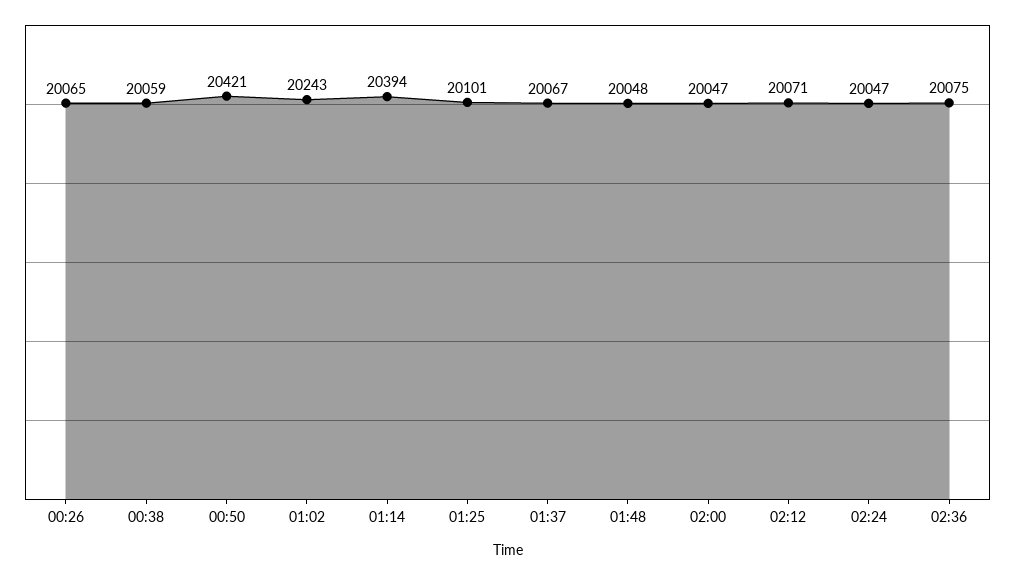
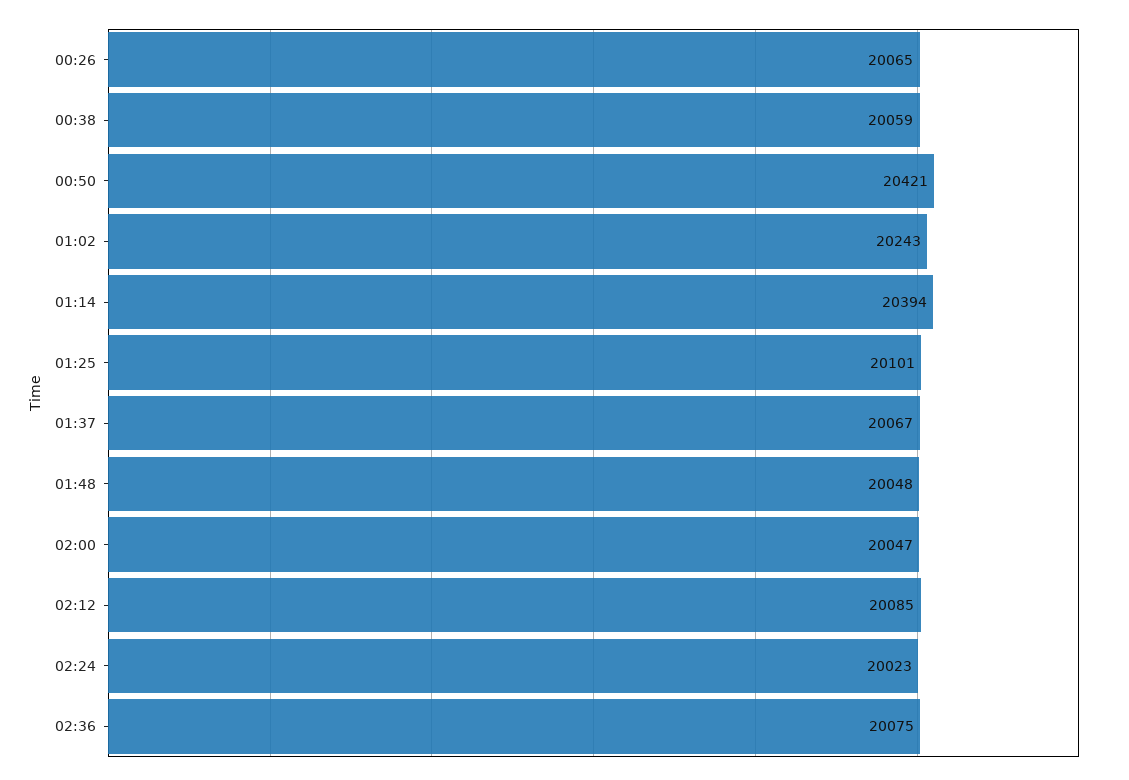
  {
    "00:26": 20065,
    "00:38": 20059,
    "00:50": 20421,
    "01:02": 20243,
    "01:14": 20394,
    "01:25": 20101,
    "01:37": 20067,
    "01:48": 20048,
    "02:00": 20047,
-   "02:12": 20071,
+   "02:12": 20085,
-   "02:24": 20047,
+   "02:24": 20023,
    "02:36": 20075
  }

